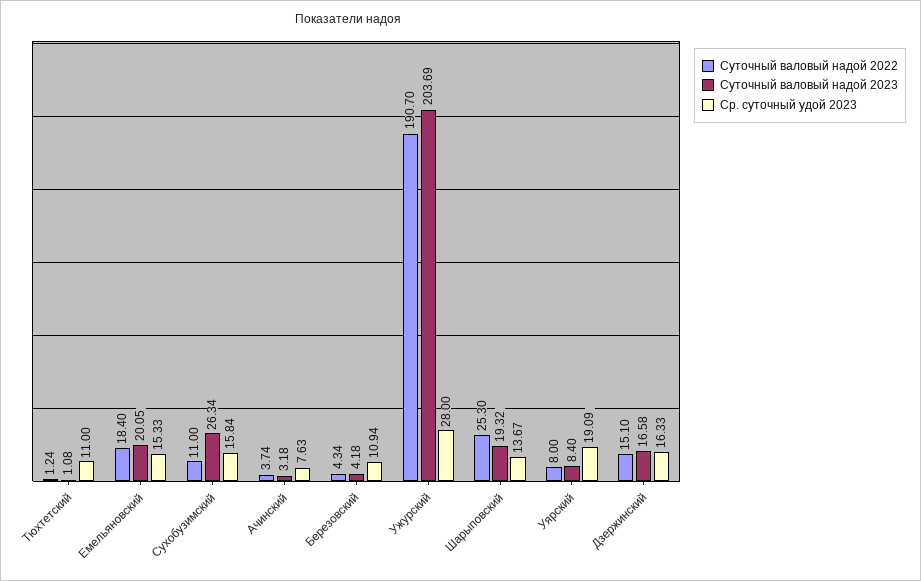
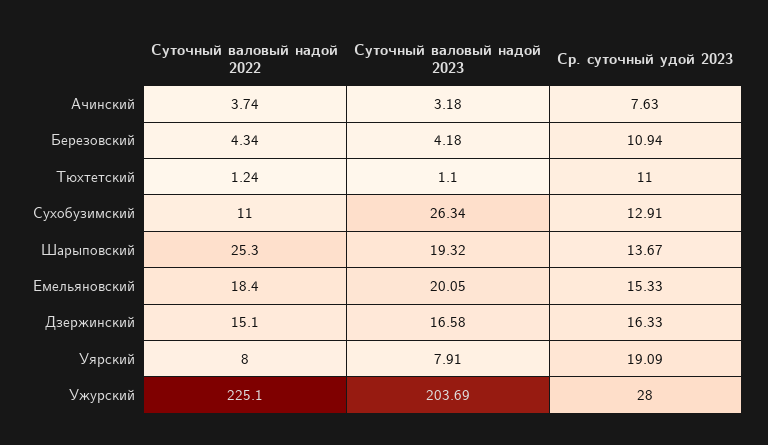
  {
    "Суточный валовый надой 2022": {
      "Тюхтетский": 1.24,
      "Емельяновский": 18.4,
      "Сухобузимский": 11,
      "Ачинский": 3.74,
      "Березовский": 4.34,
-     "Ужурский": 190.7,
+     "Ужурский": 225.1,
      "Шарыповский": 25.3,
      "Уярский": 8,
      "Дзержинский": 15.1
    },
    "Суточный валовый надой 2023": {
-     "Тюхтетский": 1.08,
+     "Тюхтетский": 1.1,
      "Емельяновский": 20.05,
      "Сухобузимский": 26.34,
      "Ачинский": 3.18,
      "Березовский": 4.18,
      "Ужурский": 203.69,
      "Шарыповский": 19.32,
-     "Уярский": 8.4,
+     "Уярский": 7.91,
      "Дзержинский": 16.58
    },
    "Ср. суточный удой 2023": {
      "Тюхтетский": 11,
      "Емельяновский": 15.33,
-     "Сухобузимский": 15.84,
+     "Сухобузимский": 12.91,
      "Ачинский": 7.63,
      "Березовский": 10.94,
      "Ужурский": 28,
      "Шарыповский": 13.67,
      "Уярский": 19.09,
      "Дзержинский": 16.33
    }
  }

